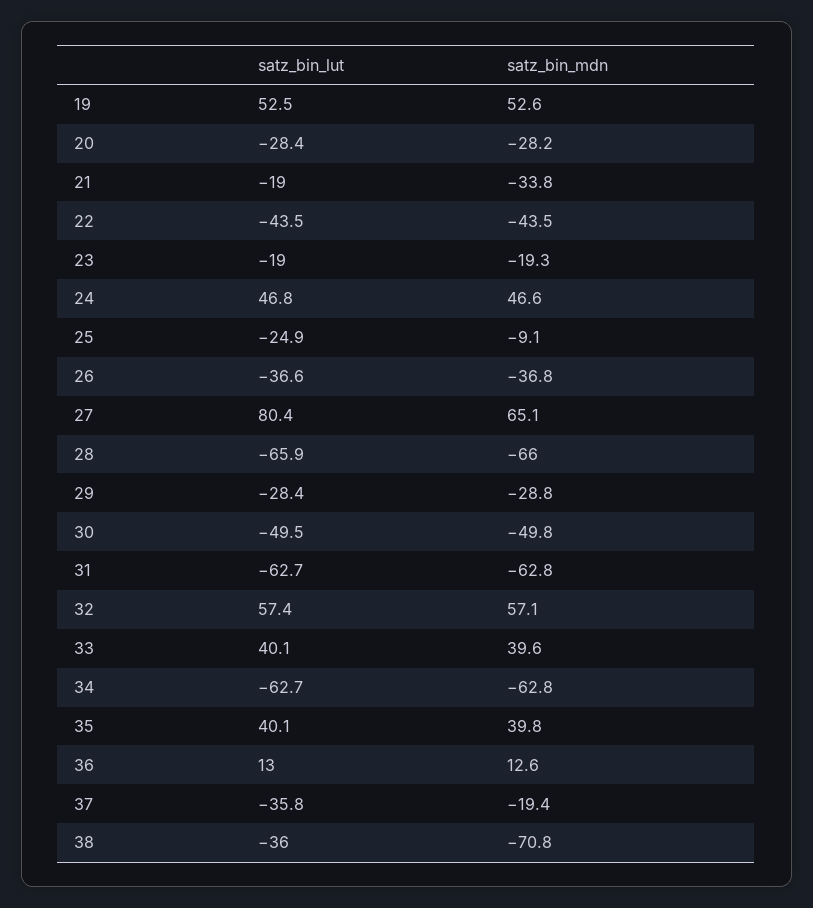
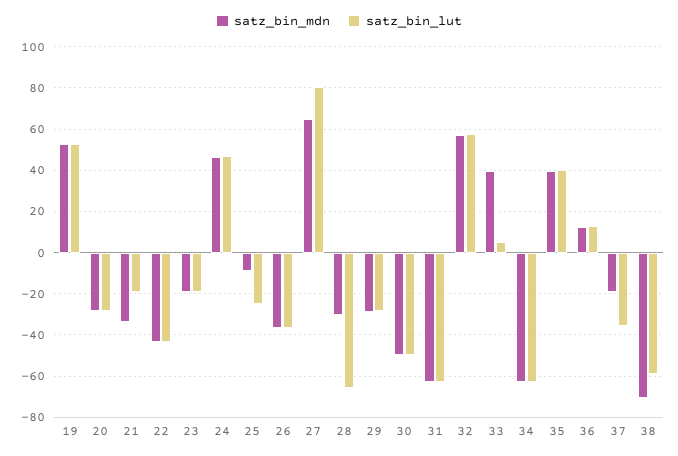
  {
    "satz_bin_lut": {
      "19": 52.5,
      "20": -28.4,
      "21": -19,
      "22": -43.5,
      "23": -19,
      "24": 46.8,
      "25": -24.9,
      "26": -36.6,
      "27": 80.4,
      "28": -65.9,
      "29": -28.4,
      "30": -49.5,
      "31": -62.7,
      "32": 57.4,
-     "33": 40.1,
+     "33": 5,
      "34": -62.7,
      "35": 40.1,
      "36": 13,
      "37": -35.8,
-     "38": -36
+     "38": -60
    },
    "satz_bin_mdn": {
      "19": 52.6,
      "20": -28.2,
      "21": -33.8,
      "22": -43.5,
      "23": -19.3,
      "24": 46.6,
      "25": -9.1,
      "26": -36.8,
      "27": 65.1,
-     "28": -66,
+     "28": -30,
      "29": -28.8,
      "30": -49.8,
      "31": -62.8,
      "32": 57.1,
      "33": 39.6,
      "34": -62.8,
      "35": 39.8,
      "36": 12.6,
      "37": -19.4,
      "38": -70.8
    }
  }

